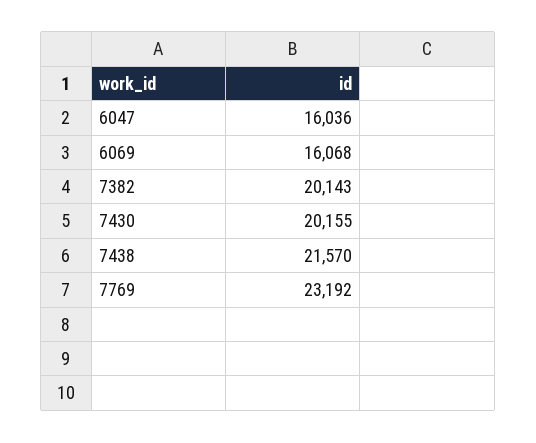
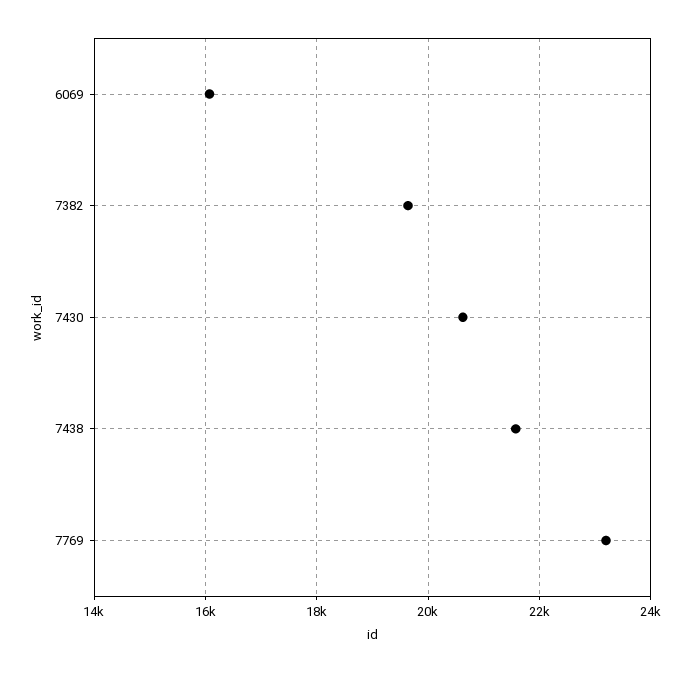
  {
-   "6047": 16036,
    "6069": 16068,
-   "7382": 20143,
+   "7382": 19600,
-   "7430": 20155,
+   "7430": 20600,
    "7438": 21570,
    "7769": 23192
  }

